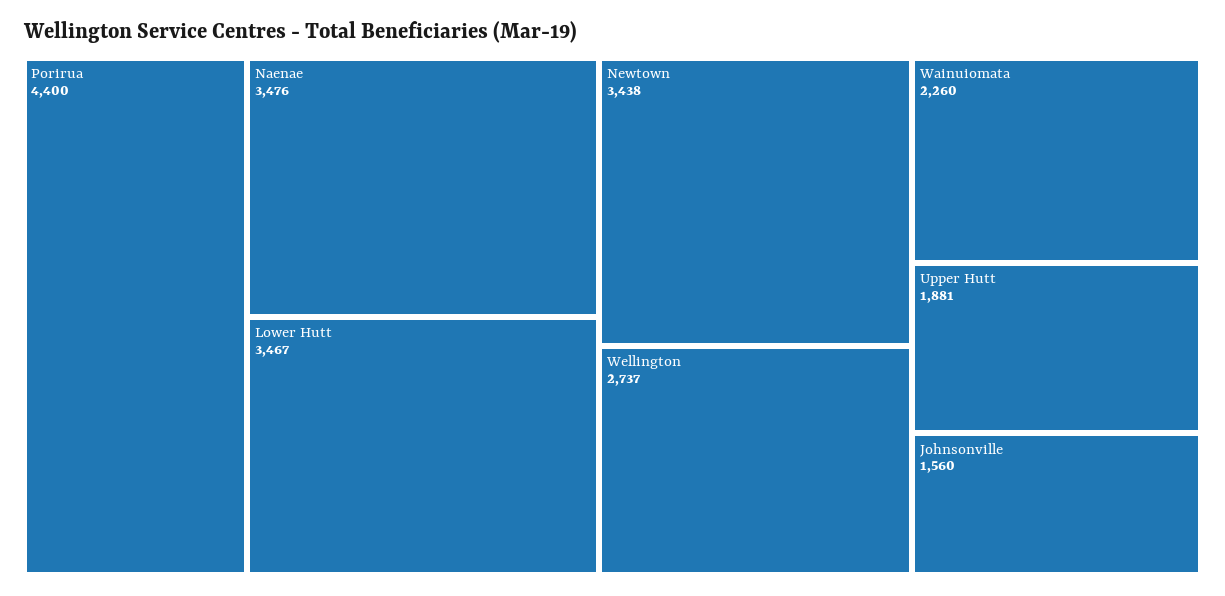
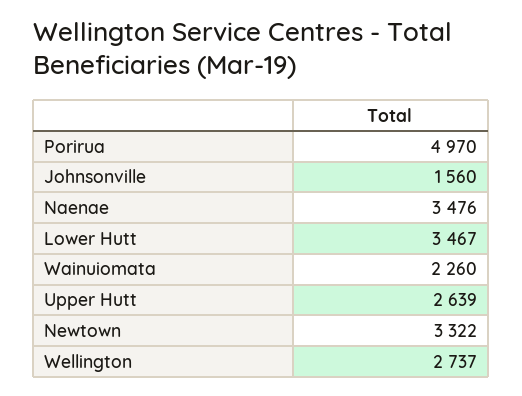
  {
-   "Porirua": 4400,
+   "Porirua": 4970,
    "Naenae": 3476,
    "Lower Hutt": 3467,
-   "Newtown": 3438,
+   "Newtown": 3322,
    "Wellington": 2737,
    "Wainuiomata": 2260,
-   "Upper Hutt": 1881,
+   "Upper Hutt": 2639,
    "Johnsonville": 1560
  }

